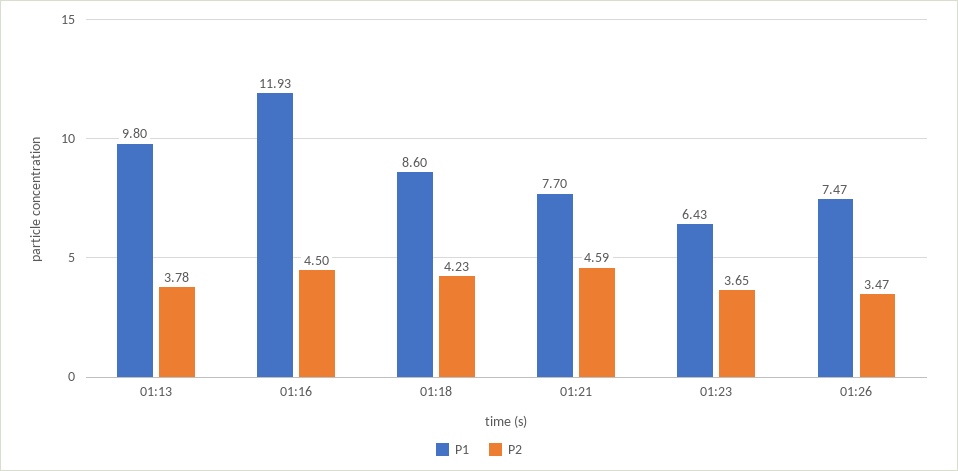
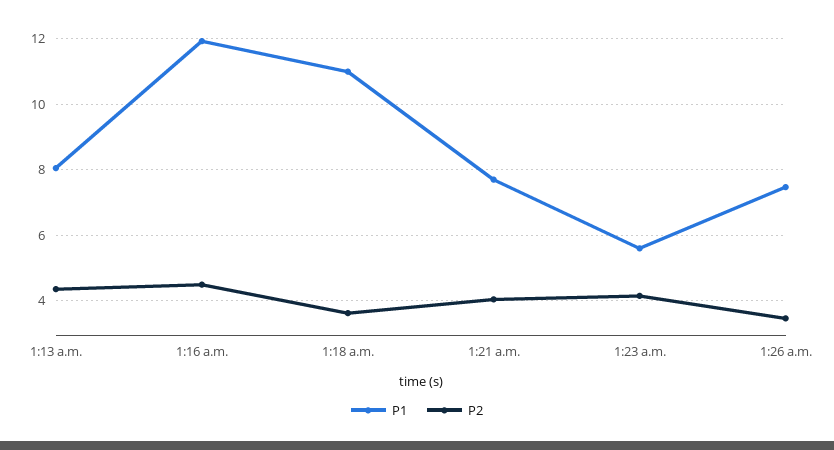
  {
    "P1": {
-     "01:13": 9.8,
+     "01:13": 8,
      "01:16": 11.93,
-     "01:18": 8.6,
+     "01:18": 11,
      "01:21": 7.7,
-     "01:23": 6.43,
+     "01:23": 5.6,
      "01:26": 7.47
    },
    "P2": {
-     "01:13": 3.78,
+     "01:13": 4.4,
      "01:16": 4.5,
-     "01:18": 4.23,
+     "01:18": 3.6,
-     "01:21": 4.59,
+     "01:21": 4,
-     "01:23": 3.65,
+     "01:23": 4.2,
      "01:26": 3.47
    }
  }

